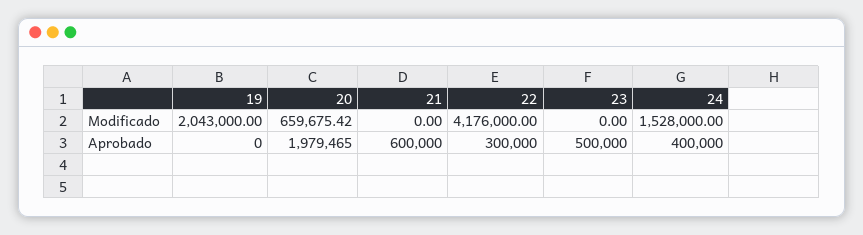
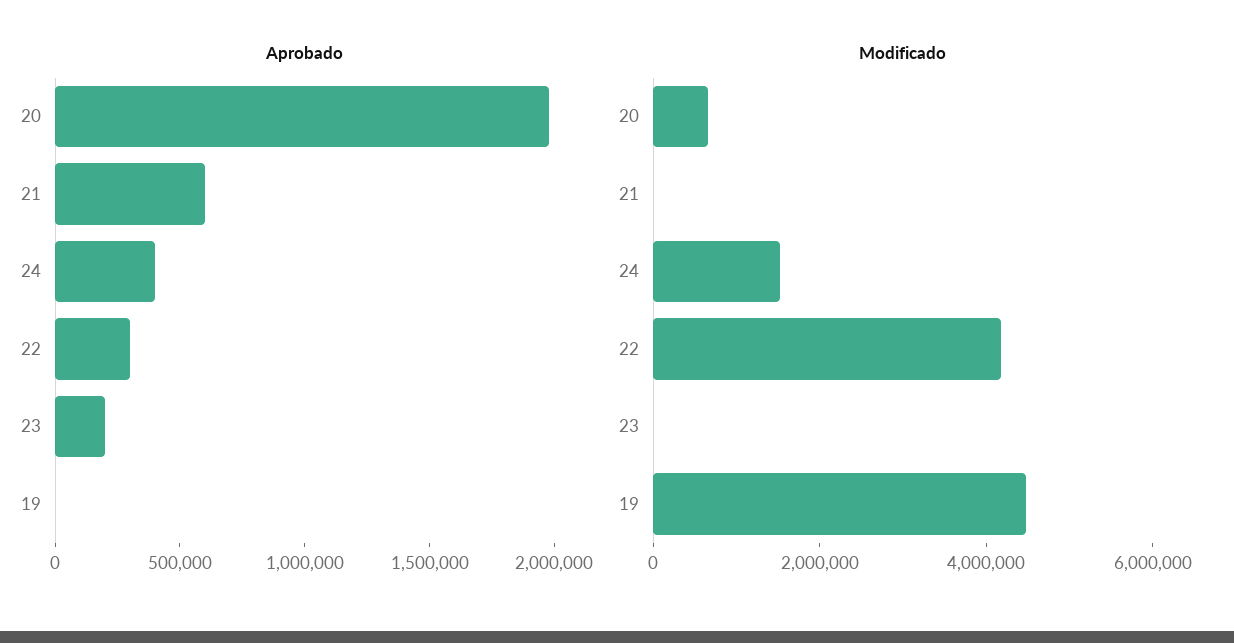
  {
    "Modificado": {
-     "19": 2043000,
+     "19": 4500000,
      "20": 659675.42,
      "21": 0,
      "22": 4176000,
      "23": 0,
      "24": 1528000
    },
    "Aprobado": {
      "19": 0,
      "20": 1979465,
      "21": 600000,
      "22": 300000,
-     "23": 500000,
+     "23": 200000,
      "24": 400000
    }
  }

